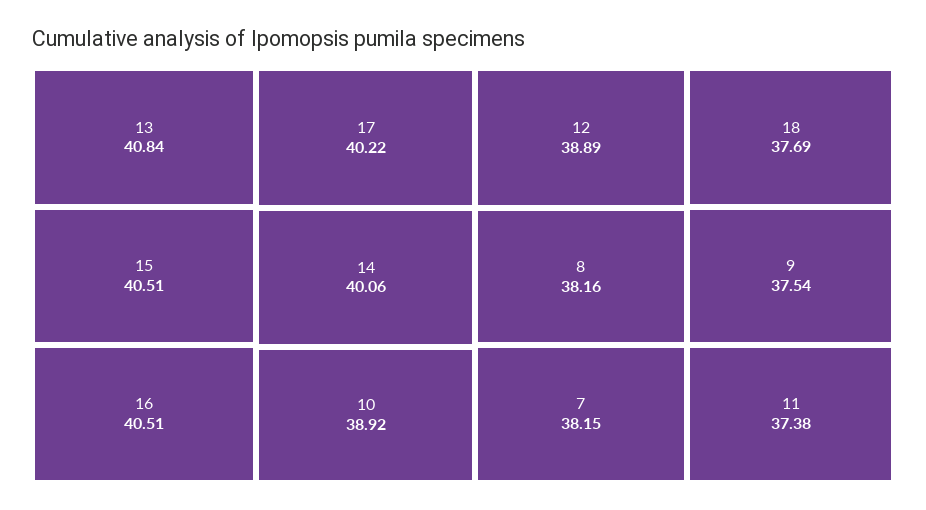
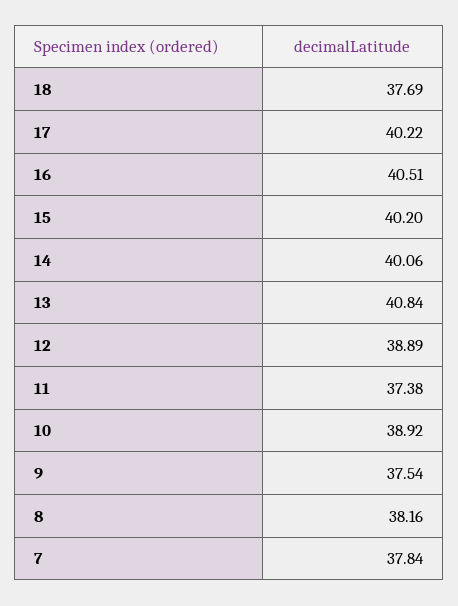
  {
    "13": 40.84,
-   "15": 40.51,
+   "15": 40.2,
    "16": 40.51,
    "17": 40.22,
    "14": 40.06,
    "10": 38.92,
    "12": 38.89,
    "8": 38.16,
-   "7": 38.15,
+   "7": 37.84,
    "18": 37.69,
    "9": 37.54,
    "11": 37.38
  }

